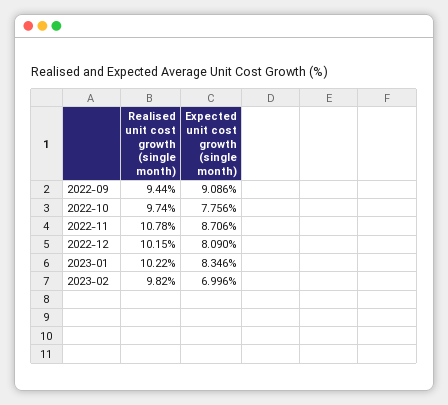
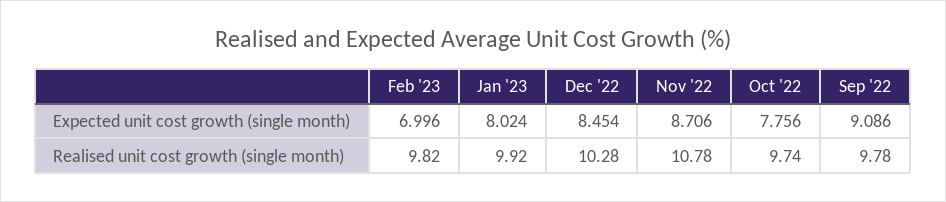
  {
    "Realised unit cost growth (single month)": {
-     "2022-09": 9.44,
+     "2022-09": 9.78,
      "2022-10": 9.74,
      "2022-11": 10.78,
-     "2022-12": 10.15,
+     "2022-12": 10.28,
-     "2023-01": 10.22,
+     "2023-01": 9.92,
      "2023-02": 9.82
    },
    "Expected unit cost growth (single month)": {
      "2022-09": 9.086,
      "2022-10": 7.756,
      "2022-11": 8.706,
-     "2022-12": 8.09,
+     "2022-12": 8.454,
-     "2023-01": 8.346,
+     "2023-01": 8.024,
      "2023-02": 6.996
    }
  }

